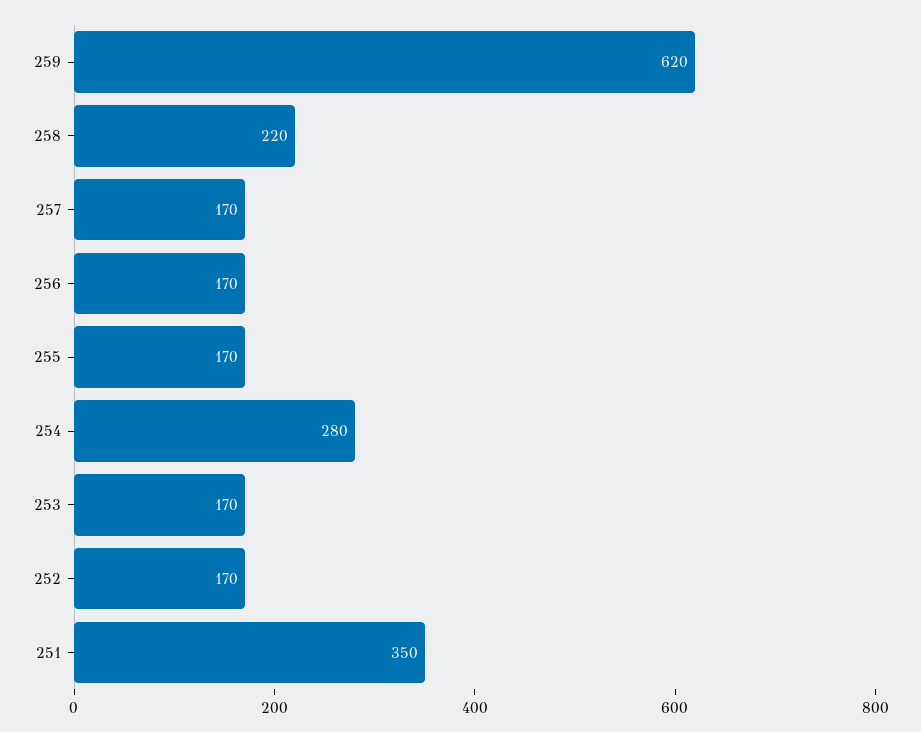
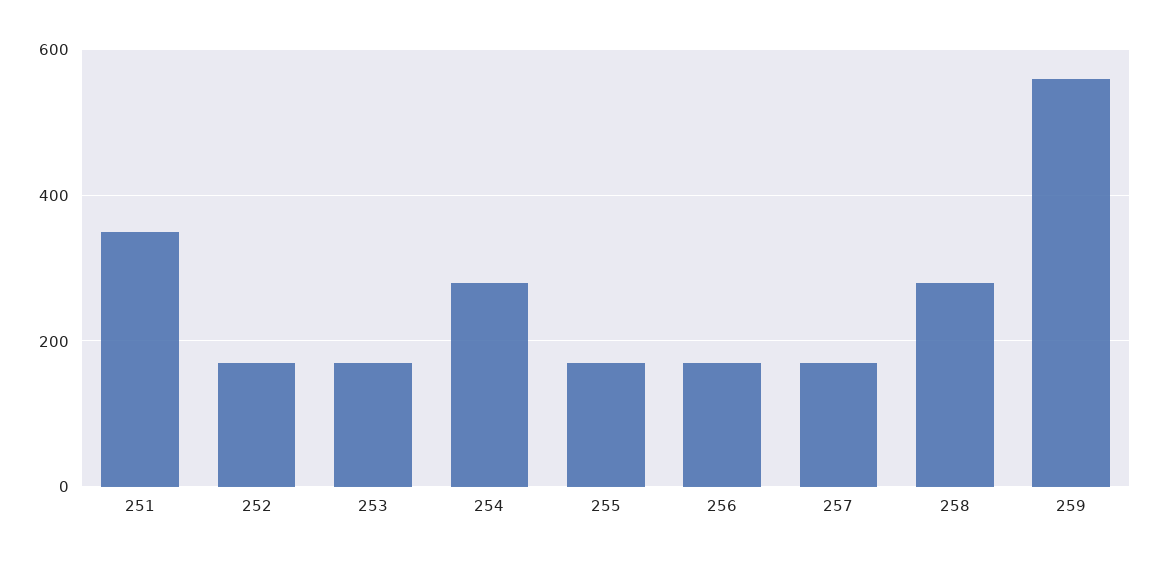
  {
-   "259": 620,
+   "259": 560,
-   "258": 220,
+   "258": 280,
    "257": 170,
    "256": 170,
    "255": 170,
    "254": 280,
    "253": 170,
    "252": 170,
    "251": 350
  }

